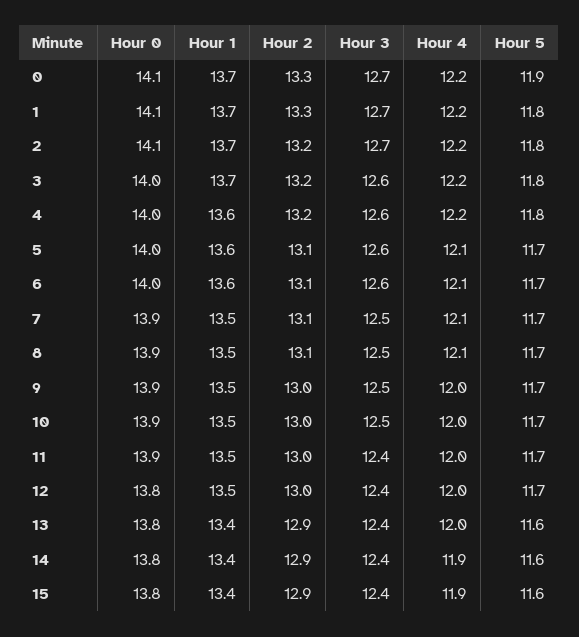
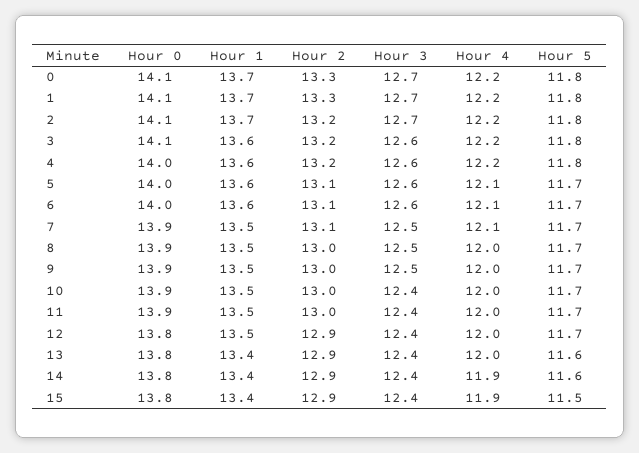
  {
    "Hour 0": {
      "0": 14.1,
      "1": 14.1,
      "2": 14.1,
-     "3": 14,
+     "3": 14.1,
      "4": 14,
      "5": 14,
      "6": 14,
      "7": 13.9,
      "8": 13.9,
      "9": 13.9,
      "10": 13.9,
      "11": 13.9,
      "12": 13.8,
      "13": 13.8,
      "14": 13.8,
      "15": 13.8
    },
    "Hour 1": {
      "0": 13.7,
      "1": 13.7,
      "2": 13.7,
-     "3": 13.7,
+     "3": 13.6,
      "4": 13.6,
      "5": 13.6,
      "6": 13.6,
      "7": 13.5,
      "8": 13.5,
      "9": 13.5,
      "10": 13.5,
      "11": 13.5,
      "12": 13.5,
      "13": 13.4,
      "14": 13.4,
      "15": 13.4
    },
    "Hour 2": {
      "0": 13.3,
      "1": 13.3,
      "2": 13.2,
      "3": 13.2,
      "4": 13.2,
      "5": 13.1,
      "6": 13.1,
      "7": 13.1,
-     "8": 13.1,
+     "8": 13,
      "9": 13,
      "10": 13,
      "11": 13,
-     "12": 13,
+     "12": 12.9,
      "13": 12.9,
      "14": 12.9,
      "15": 12.9
    },
    "Hour 3": {
      "0": 12.7,
      "1": 12.7,
      "2": 12.7,
      "3": 12.6,
      "4": 12.6,
      "5": 12.6,
      "6": 12.6,
      "7": 12.5,
      "8": 12.5,
      "9": 12.5,
-     "10": 12.5,
+     "10": 12.4,
      "11": 12.4,
      "12": 12.4,
      "13": 12.4,
      "14": 12.4,
      "15": 12.4
    },
    "Hour 4": {
      "0": 12.2,
      "1": 12.2,
      "2": 12.2,
      "3": 12.2,
      "4": 12.2,
      "5": 12.1,
      "6": 12.1,
      "7": 12.1,
-     "8": 12.1,
+     "8": 12,
      "9": 12,
      "10": 12,
      "11": 12,
      "12": 12,
      "13": 12,
      "14": 11.9,
      "15": 11.9
    },
    "Hour 5": {
-     "0": 11.9,
+     "0": 11.8,
      "1": 11.8,
      "2": 11.8,
      "3": 11.8,
      "4": 11.8,
      "5": 11.7,
      "6": 11.7,
      "7": 11.7,
      "8": 11.7,
      "9": 11.7,
      "10": 11.7,
      "11": 11.7,
      "12": 11.7,
      "13": 11.6,
      "14": 11.6,
-     "15": 11.6
+     "15": 11.5
    }
  }

